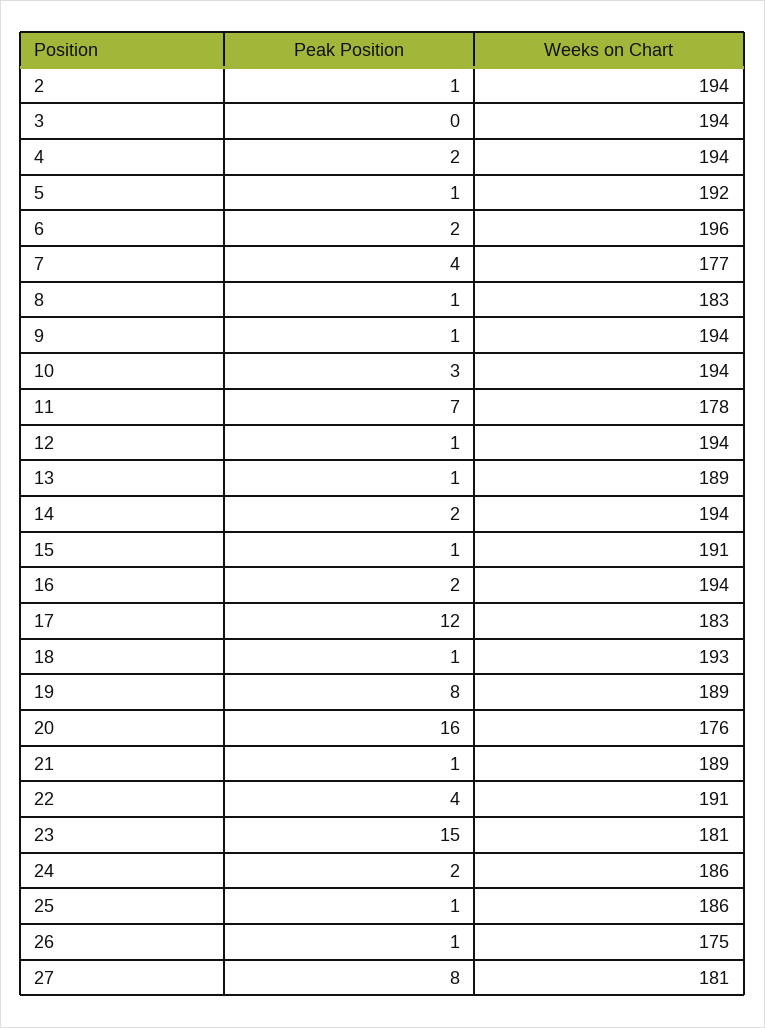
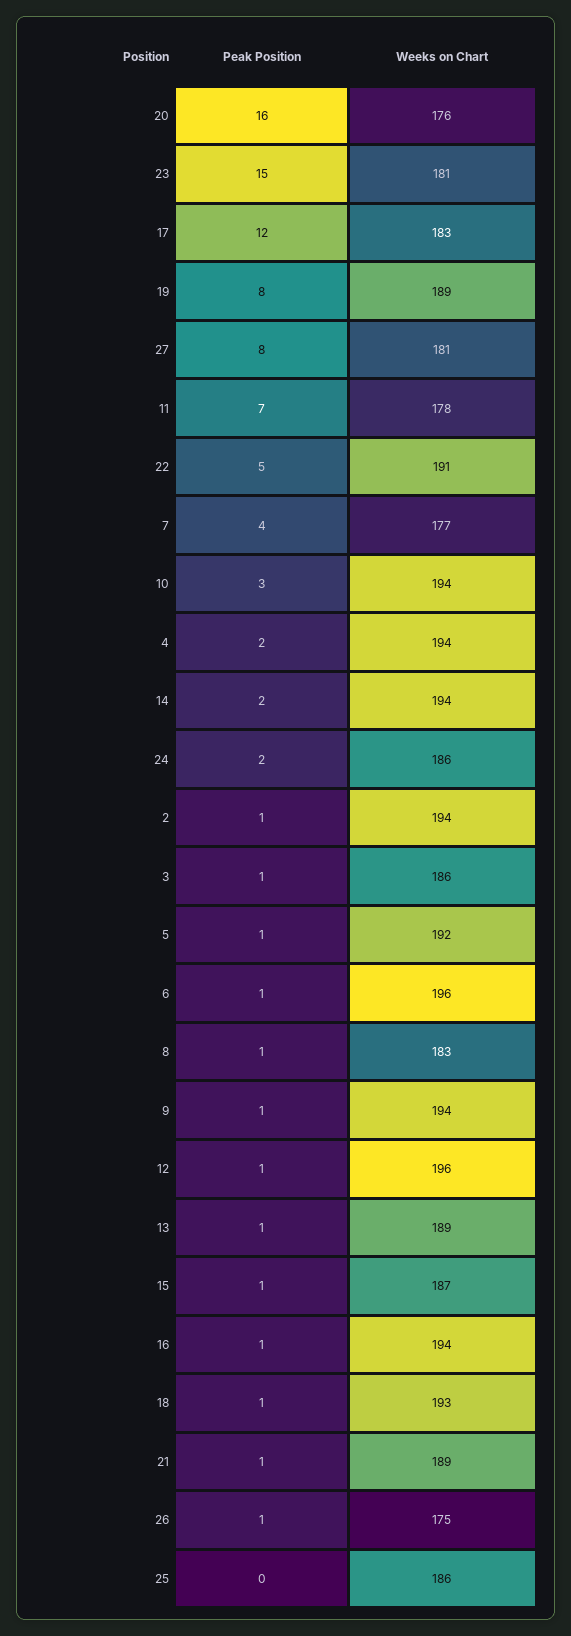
  {
    "Peak Position": {
      "2": 1,
-     "3": 0,
+     "3": 1,
      "4": 2,
      "5": 1,
-     "6": 2,
+     "6": 1,
      "7": 4,
      "8": 1,
      "9": 1,
      "10": 3,
      "11": 7,
      "12": 1,
      "13": 1,
      "14": 2,
      "15": 1,
-     "16": 2,
+     "16": 1,
      "17": 12,
      "18": 1,
      "19": 8,
      "20": 16,
      "21": 1,
-     "22": 4,
+     "22": 5,
      "23": 15,
      "24": 2,
-     "25": 1,
+     "25": 0,
      "26": 1,
      "27": 8
    },
    "Weeks on Chart": {
      "2": 194,
-     "3": 194,
+     "3": 186,
      "4": 194,
      "5": 192,
      "6": 196,
      "7": 177,
      "8": 183,
      "9": 194,
      "10": 194,
      "11": 178,
-     "12": 194,
+     "12": 196,
      "13": 189,
      "14": 194,
-     "15": 191,
+     "15": 187,
      "16": 194,
      "17": 183,
      "18": 193,
      "19": 189,
      "20": 176,
      "21": 189,
      "22": 191,
      "23": 181,
      "24": 186,
      "25": 186,
      "26": 175,
      "27": 181
    }
  }

